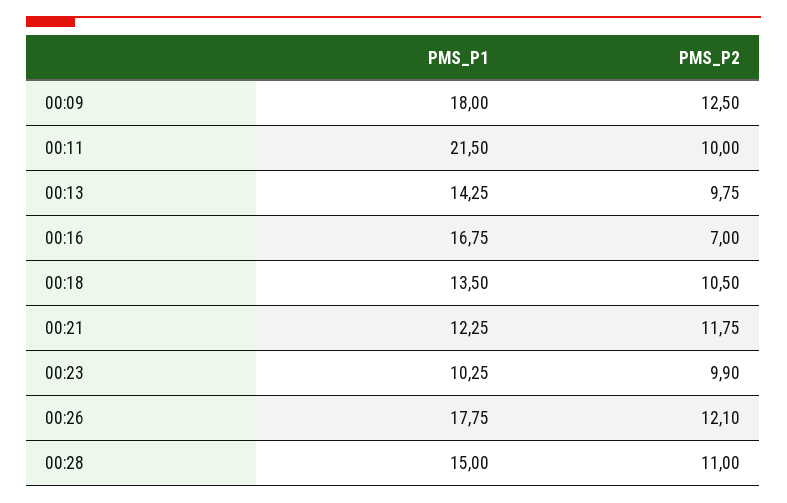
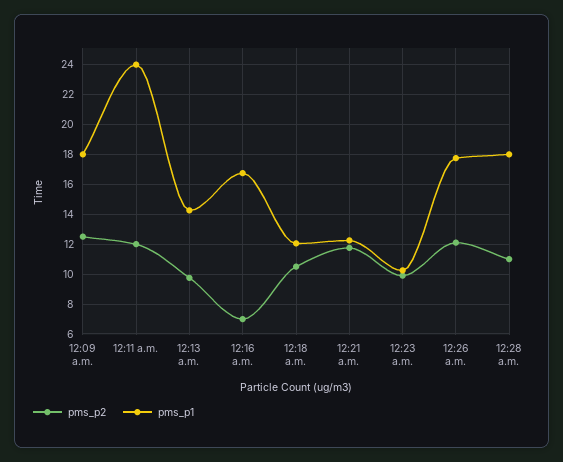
  {
    "PMS_P1": {
      "00:09": 18,
-     "00:11": 21.5,
+     "00:11": 24,
      "00:13": 14.25,
      "00:16": 16.75,
-     "00:18": 13.5,
+     "00:18": 12,
      "00:21": 12.25,
      "00:23": 10.25,
      "00:26": 17.75,
-     "00:28": 15
+     "00:28": 18
    },
    "PMS_P2": {
      "00:09": 12.5,
-     "00:11": 10,
+     "00:11": 12,
      "00:13": 9.75,
      "00:16": 7,
      "00:18": 10.5,
      "00:21": 11.75,
      "00:23": 9.9,
      "00:26": 12.1,
      "00:28": 11
    }
  }

